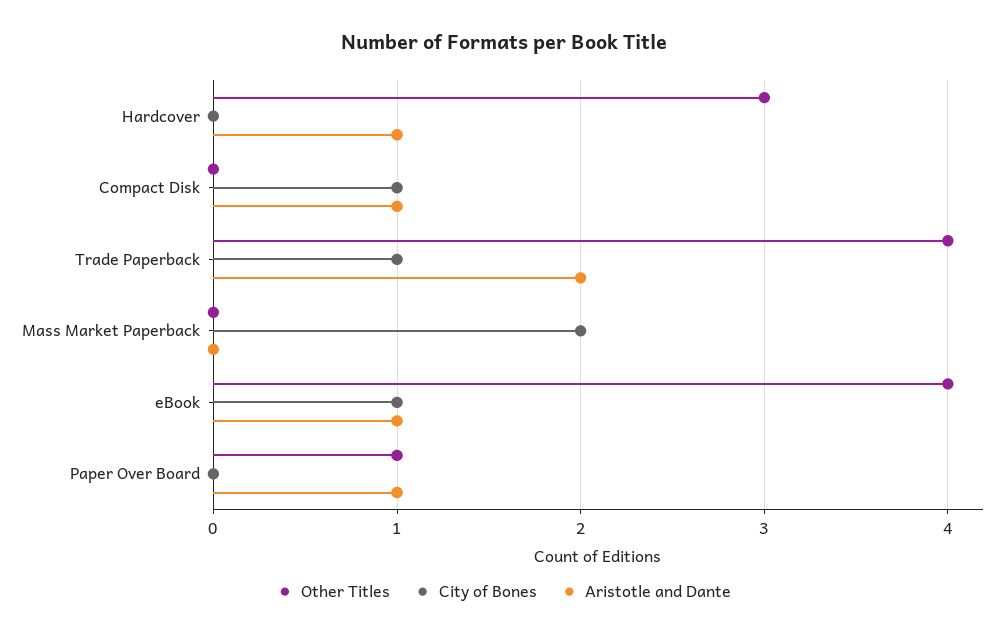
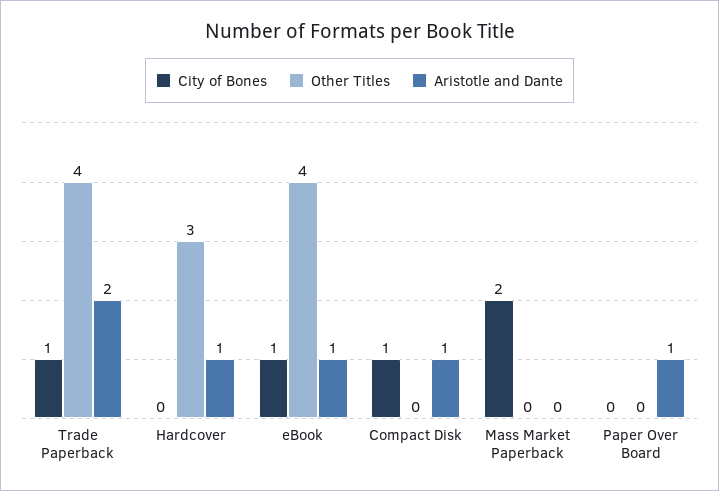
  {
    "Other Titles": {
      "Hardcover": 3,
      "Compact Disk": 0,
      "Trade Paperback": 4,
      "Mass Market Paperback": 0,
      "eBook": 4,
-     "Paper Over Board": 1
+     "Paper Over Board": 0
    },
    "City of Bones": {
      "Hardcover": 0,
      "Compact Disk": 1,
      "Trade Paperback": 1,
      "Mass Market Paperback": 2,
      "eBook": 1,
      "Paper Over Board": 0
    },
    "Aristotle and Dante": {
      "Hardcover": 1,
      "Compact Disk": 1,
      "Trade Paperback": 2,
      "Mass Market Paperback": 0,
      "eBook": 1,
      "Paper Over Board": 1
    }
  }

